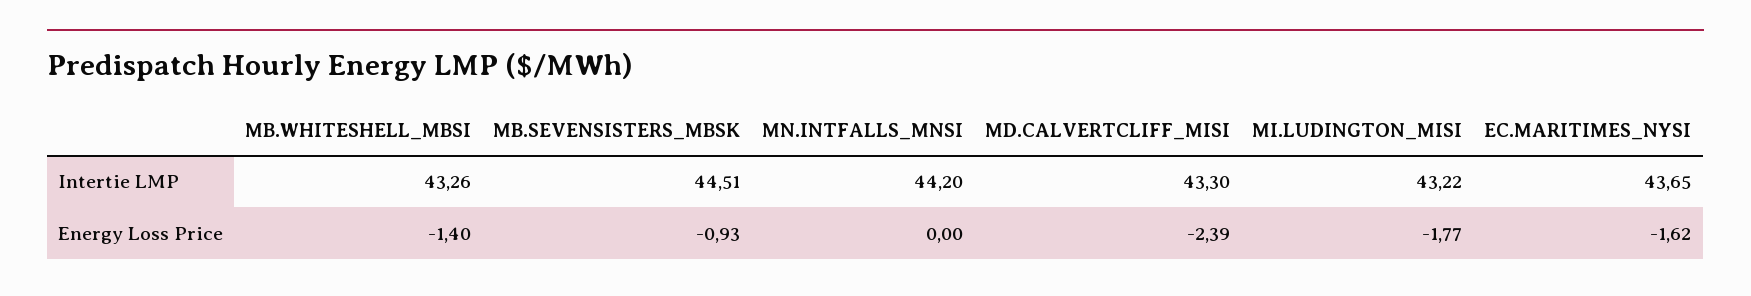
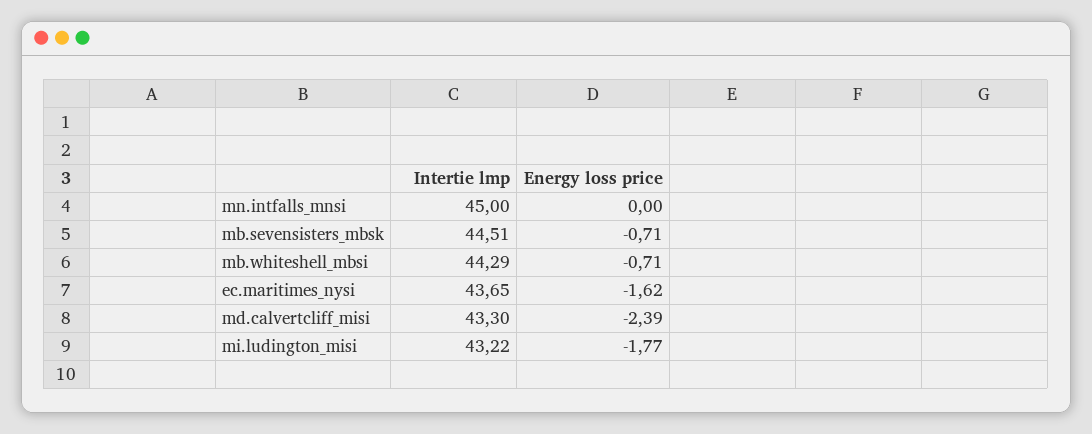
  {
    "MB.WHITESHELL_MBSI": {
-     "Intertie LMP": 43.26,
+     "Intertie LMP": 44.29,
-     "Energy Loss Price": -1.4
+     "Energy Loss Price": -0.71
    },
    "MB.SEVENSISTERS_MBSK": {
      "Intertie LMP": 44.51,
-     "Energy Loss Price": -0.93
+     "Energy Loss Price": -0.71
    },
    "MN.INTFALLS_MNSI": {
-     "Intertie LMP": 44.2,
+     "Intertie LMP": 45,
      "Energy Loss Price": 0
    },
    "MD.CALVERTCLIFF_MISI": {
      "Intertie LMP": 43.3,
      "Energy Loss Price": -2.39
    },
    "MI.LUDINGTON_MISI": {
      "Intertie LMP": 43.22,
      "Energy Loss Price": -1.77
    },
    "EC.MARITIMES_NYSI": {
      "Intertie LMP": 43.65,
      "Energy Loss Price": -1.62
    }
  }

